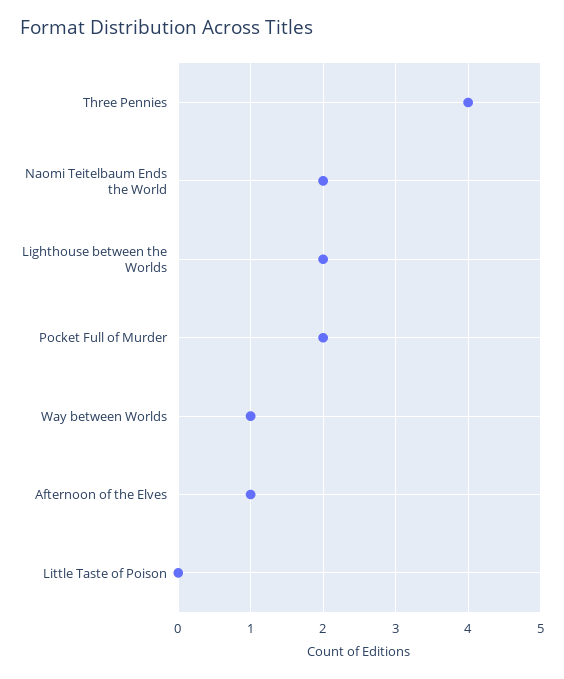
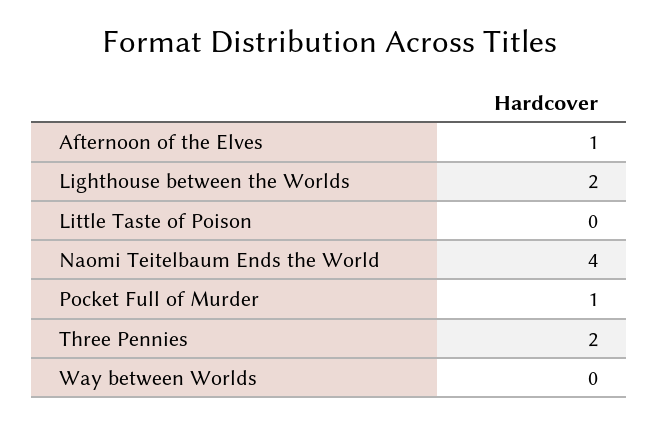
  {
-   "Three Pennies": 4,
+   "Three Pennies": 2,
-   "Naomi Teitelbaum Ends the World": 2,
+   "Naomi Teitelbaum Ends the World": 4,
    "Lighthouse between the Worlds": 2,
-   "Pocket Full of Murder": 2,
+   "Pocket Full of Murder": 1,
-   "Way between Worlds": 1,
+   "Way between Worlds": 0,
    "Afternoon of the Elves": 1,
    "Little Taste of Poison": 0
  }

